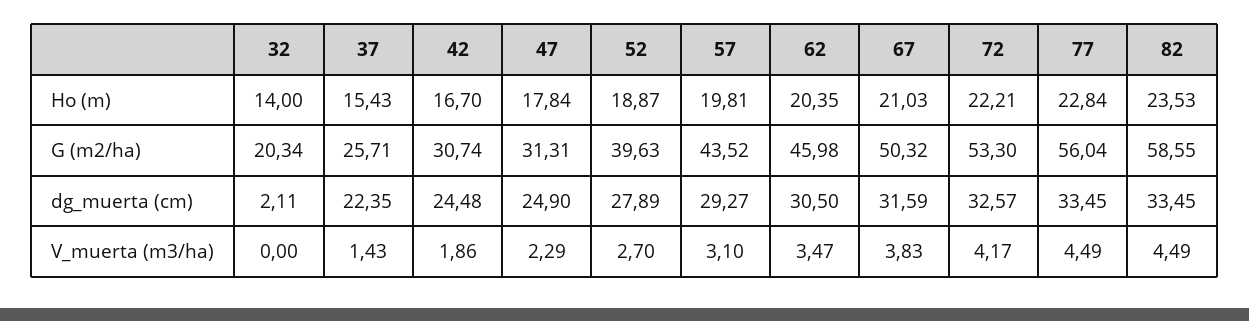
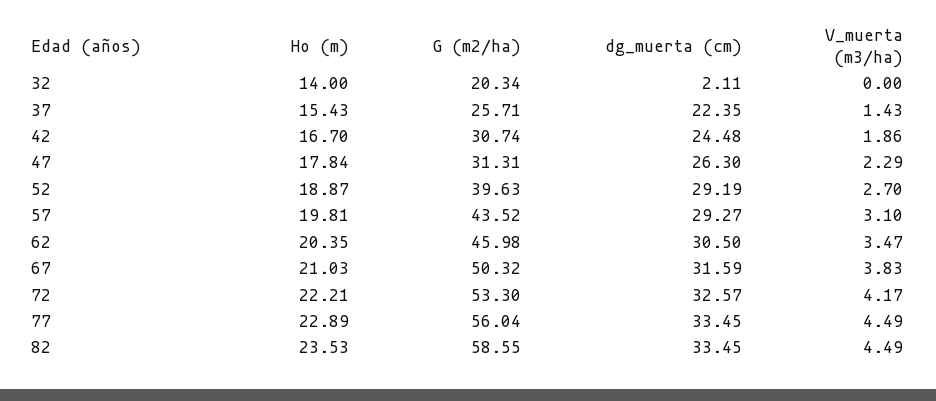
  {
    "32": {
      "Ho (m)": 14,
      "G (m2/ha)": 20.34,
      "dg_muerta (cm)": 2.11,
      "V_muerta (m3/ha)": 0
    },
    "37": {
      "Ho (m)": 15.43,
      "G (m2/ha)": 25.71,
      "dg_muerta (cm)": 22.35,
      "V_muerta (m3/ha)": 1.43
    },
    "42": {
      "Ho (m)": 16.7,
      "G (m2/ha)": 30.74,
      "dg_muerta (cm)": 24.48,
      "V_muerta (m3/ha)": 1.86
    },
    "47": {
      "Ho (m)": 17.84,
      "G (m2/ha)": 31.31,
-     "dg_muerta (cm)": 24.9,
+     "dg_muerta (cm)": 26.3,
      "V_muerta (m3/ha)": 2.29
    },
    "52": {
      "Ho (m)": 18.87,
      "G (m2/ha)": 39.63,
-     "dg_muerta (cm)": 27.89,
+     "dg_muerta (cm)": 29.19,
      "V_muerta (m3/ha)": 2.7
    },
    "57": {
      "Ho (m)": 19.81,
      "G (m2/ha)": 43.52,
      "dg_muerta (cm)": 29.27,
      "V_muerta (m3/ha)": 3.1
    },
    "62": {
      "Ho (m)": 20.35,
      "G (m2/ha)": 45.98,
      "dg_muerta (cm)": 30.5,
      "V_muerta (m3/ha)": 3.47
    },
    "67": {
      "Ho (m)": 21.03,
      "G (m2/ha)": 50.32,
      "dg_muerta (cm)": 31.59,
      "V_muerta (m3/ha)": 3.83
    },
    "72": {
      "Ho (m)": 22.21,
      "G (m2/ha)": 53.3,
      "dg_muerta (cm)": 32.57,
      "V_muerta (m3/ha)": 4.17
    },
    "77": {
-     "Ho (m)": 22.84,
+     "Ho (m)": 22.89,
      "G (m2/ha)": 56.04,
      "dg_muerta (cm)": 33.45,
      "V_muerta (m3/ha)": 4.49
    },
    "82": {
      "Ho (m)": 23.53,
      "G (m2/ha)": 58.55,
      "dg_muerta (cm)": 33.45,
      "V_muerta (m3/ha)": 4.49
    }
  }

